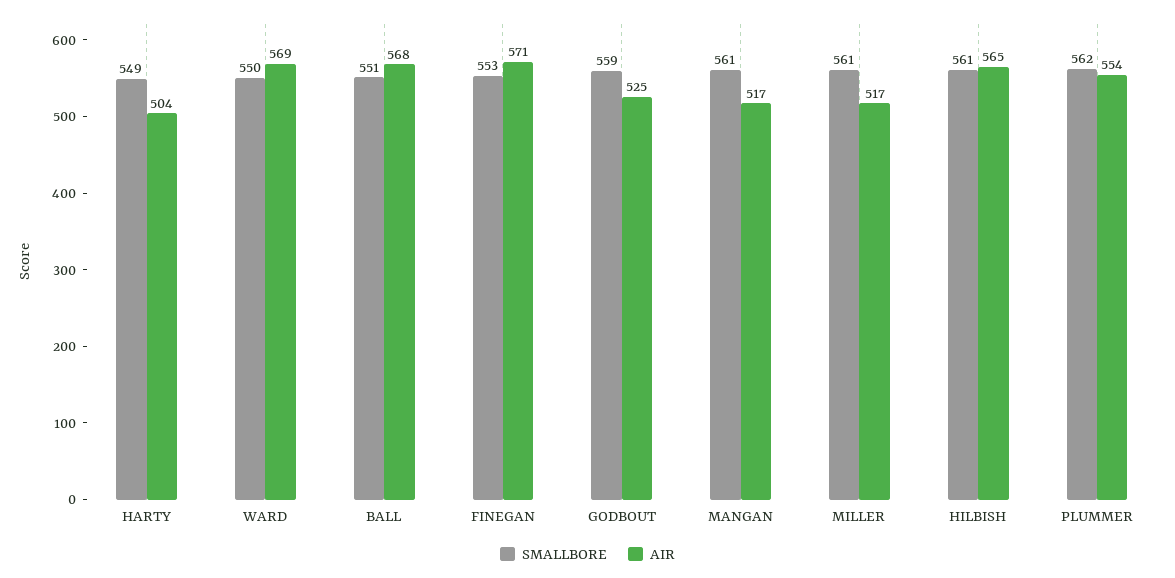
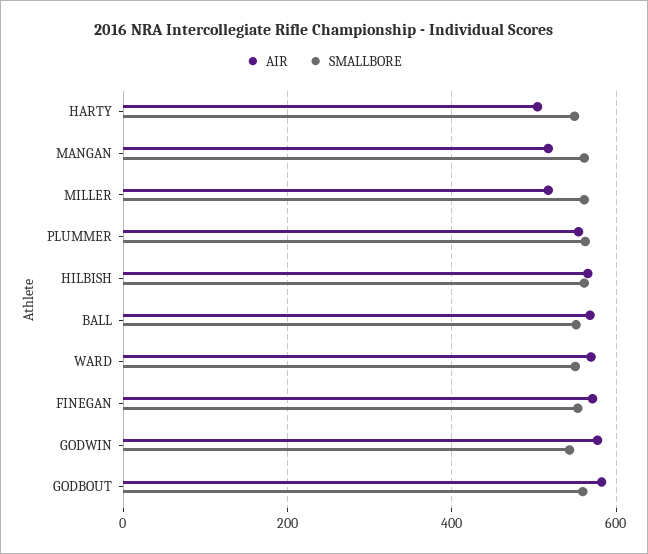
  {
    "SMALLBORE": {
      "HARTY": 549,
      "WARD": 550,
      "BALL": 551,
      "FINEGAN": 553,
      "GODBOUT": 559,
      "MANGAN": 561,
      "MILLER": 561,
      "HILBISH": 561,
-     "PLUMMER": 562
+     "PLUMMER": 562,
+     "GODWIN": 540
    },
    "AIR": {
      "HARTY": 504,
      "WARD": 569,
      "BALL": 568,
      "FINEGAN": 571,
-     "GODBOUT": 525,
+     "GODBOUT": 580,
      "MANGAN": 517,
      "MILLER": 517,
      "HILBISH": 565,
-     "PLUMMER": 554
+     "PLUMMER": 554,
+     "GODWIN": 580
    }
  }

